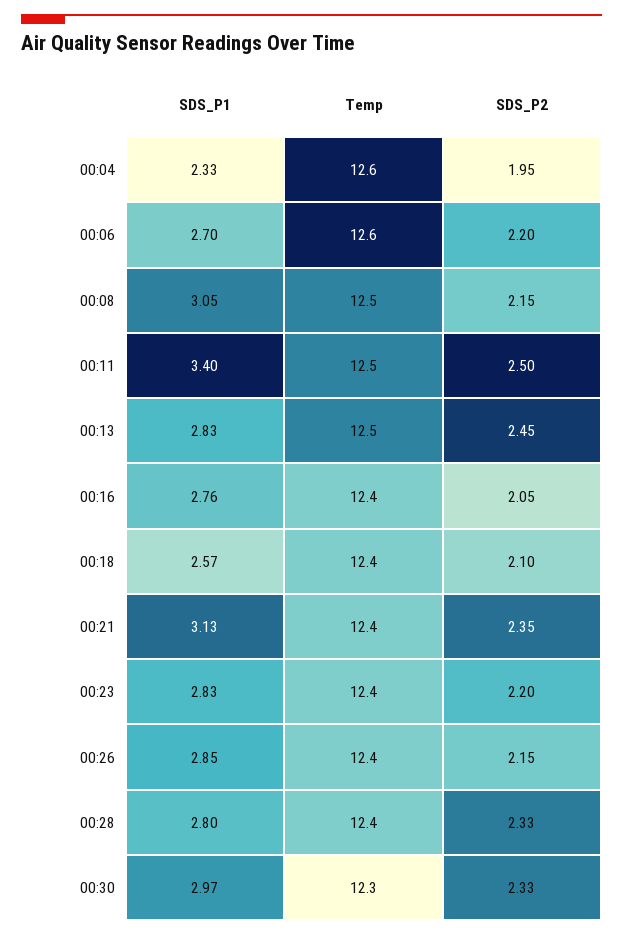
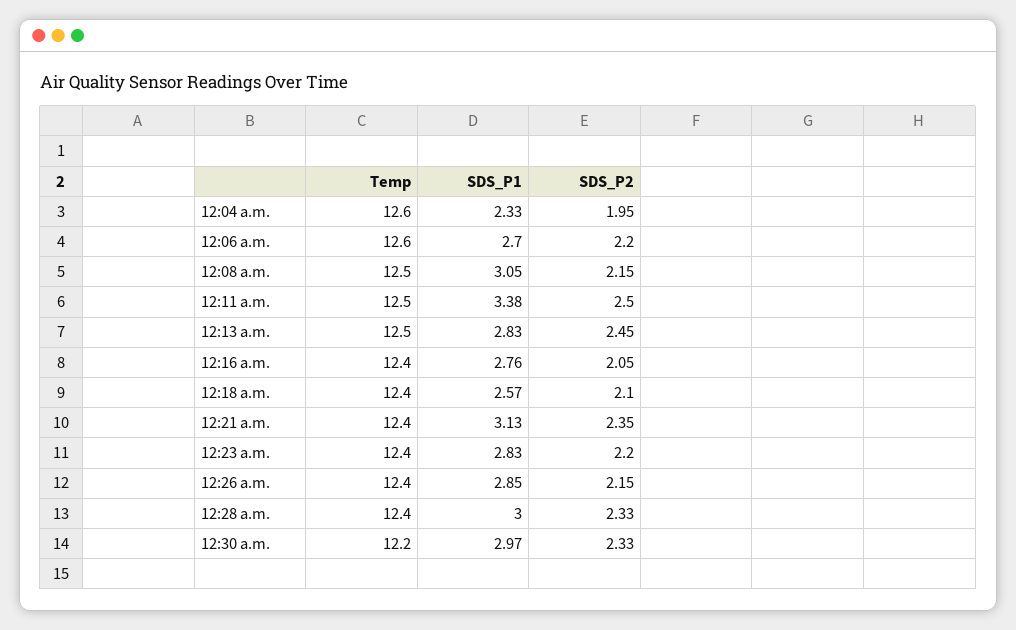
  {
    "SDS_P1": {
      "00:04": 2.33,
      "00:06": 2.7,
      "00:08": 3.05,
-     "00:11": 3.4,
+     "00:11": 3.38,
      "00:13": 2.83,
      "00:16": 2.76,
      "00:18": 2.57,
      "00:21": 3.13,
      "00:23": 2.83,
      "00:26": 2.85,
-     "00:28": 2.8,
+     "00:28": 3,
      "00:30": 2.97
    },
    "Temp": {
      "00:04": 12.6,
      "00:06": 12.6,
      "00:08": 12.5,
      "00:11": 12.5,
      "00:13": 12.5,
      "00:16": 12.4,
      "00:18": 12.4,
      "00:21": 12.4,
      "00:23": 12.4,
      "00:26": 12.4,
      "00:28": 12.4,
-     "00:30": 12.3
+     "00:30": 12.2
    },
    "SDS_P2": {
      "00:04": 1.95,
      "00:06": 2.2,
      "00:08": 2.15,
      "00:11": 2.5,
      "00:13": 2.45,
      "00:16": 2.05,
      "00:18": 2.1,
      "00:21": 2.35,
      "00:23": 2.2,
      "00:26": 2.15,
      "00:28": 2.33,
      "00:30": 2.33
    }
  }

